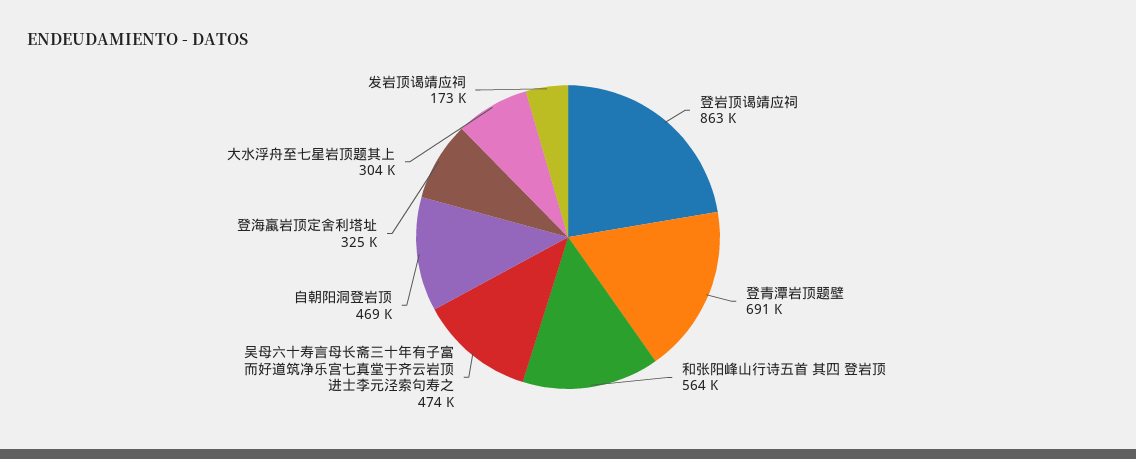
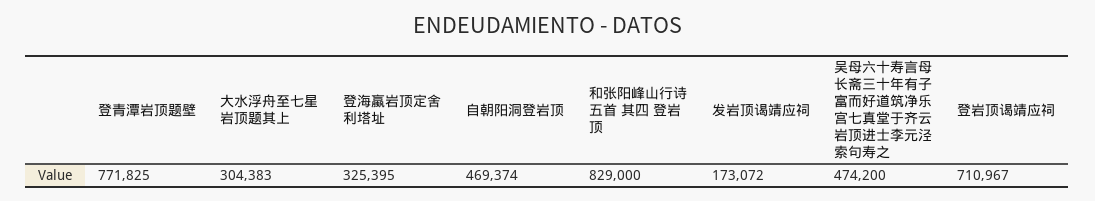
  {
-   "登岩顶谒靖应祠": 863000,
+   "登岩顶谒靖应祠": 710967,
-   "登青潭岩顶题壁": 691000,
+   "登青潭岩顶题壁": 771825,
-   "和张阳峰山行诗五首 其四 登岩顶": 564000,
+   "和张阳峰山行诗五首 其四 登岩顶": 829000,
    "吴母六十寿言母长斋三十年有子富而好道筑净乐宫七真堂于齐云岩顶进士李元泾索句寿之": 474200,
    "自朝阳洞登岩顶": 469374,
    "登海蠃岩顶定舍利塔址": 325395,
    "大水浮舟至七星岩顶题其上": 304383,
    "发岩顶谒靖应祠": 173072
  }

